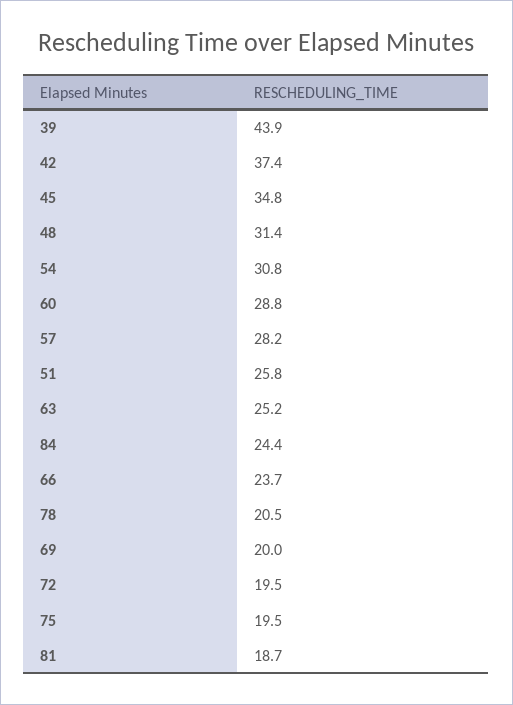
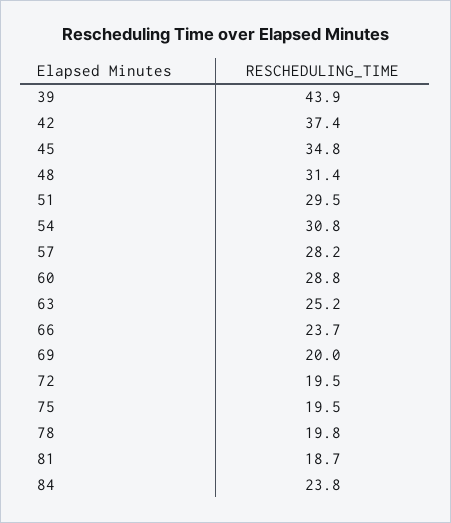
  {
    "39": 43.9,
    "42": 37.4,
    "45": 34.8,
    "48": 31.4,
    "54": 30.8,
    "60": 28.8,
    "57": 28.2,
-   "51": 25.8,
+   "51": 29.5,
    "63": 25.2,
-   "84": 24.4,
+   "84": 23.8,
    "66": 23.7,
-   "78": 20.5,
+   "78": 19.8,
    "69": 20,
    "72": 19.5,
    "75": 19.5,
    "81": 18.7
  }

